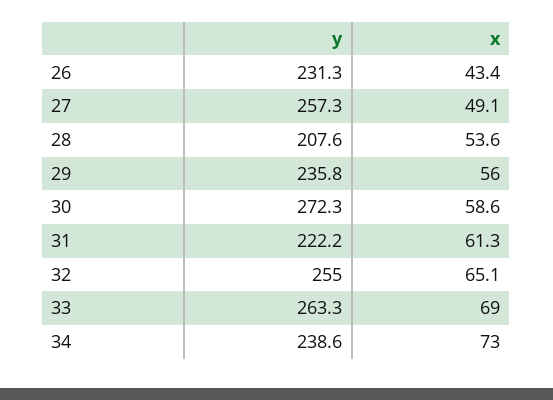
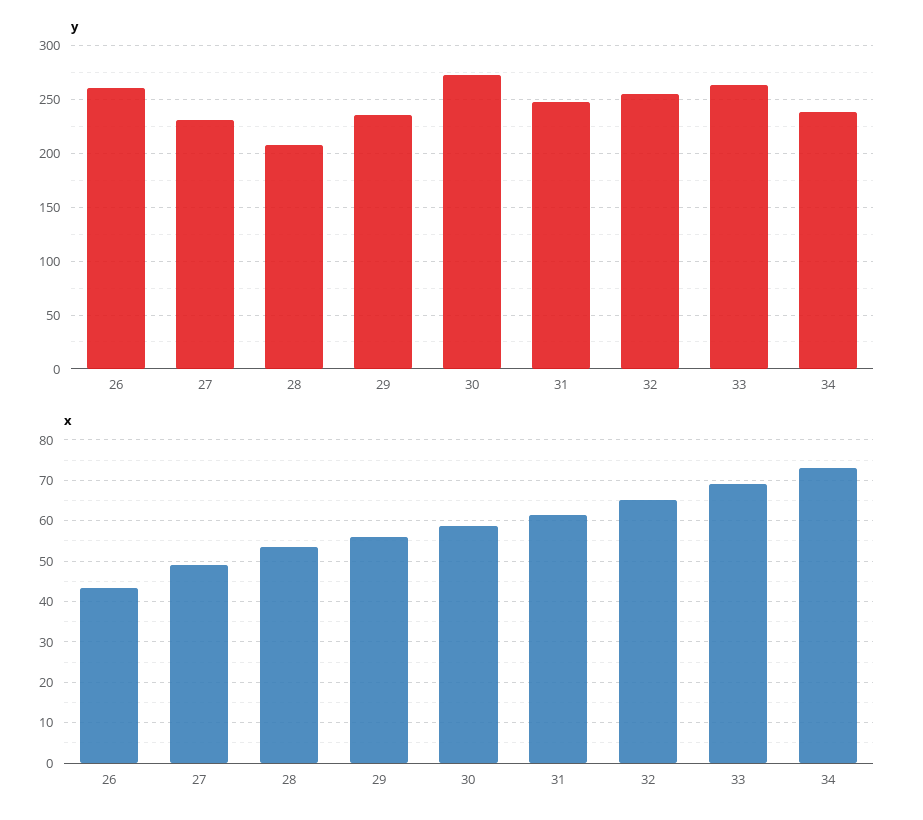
  {
    "y": {
-     "26": 231.3,
+     "26": 260,
-     "27": 257.3,
+     "27": 230,
      "28": 207.6,
      "29": 235.8,
      "30": 272.3,
-     "31": 222.2,
+     "31": 250,
      "32": 255,
      "33": 263.3,
      "34": 238.6
    },
    "x": {
      "26": 43.4,
      "27": 49.1,
      "28": 53.6,
      "29": 56,
      "30": 58.6,
      "31": 61.3,
      "32": 65.1,
      "33": 69,
      "34": 73
    }
  }

